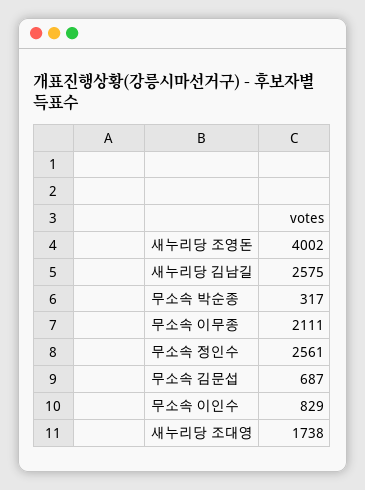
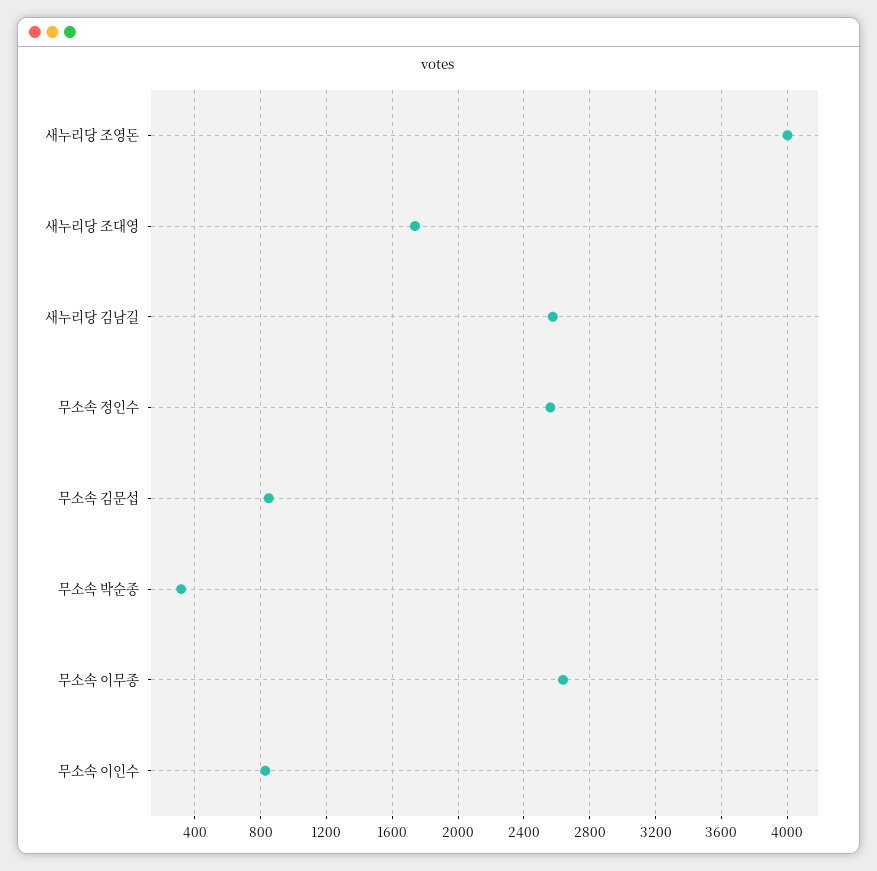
  {
    "새누리당 조영돈": 4002,
    "새누리당 김남길": 2575,
    "무소속 박순종": 317,
-   "무소속 이무종": 2111,
+   "무소속 이무종": 2650,
    "무소속 정인수": 2561,
-   "무소속 김문섭": 687,
+   "무소속 김문섭": 850,
    "무소속 이인수": 829,
    "새누리당 조대영": 1738
  }

